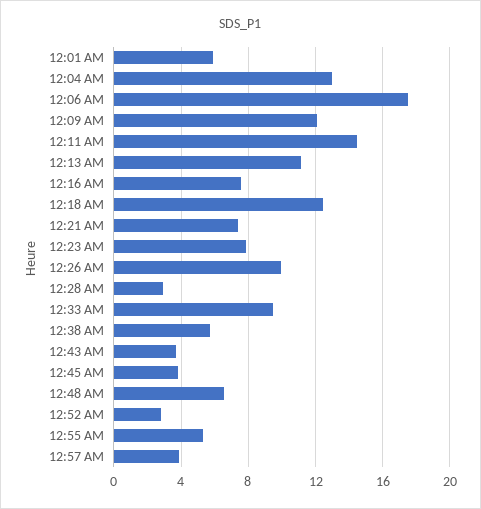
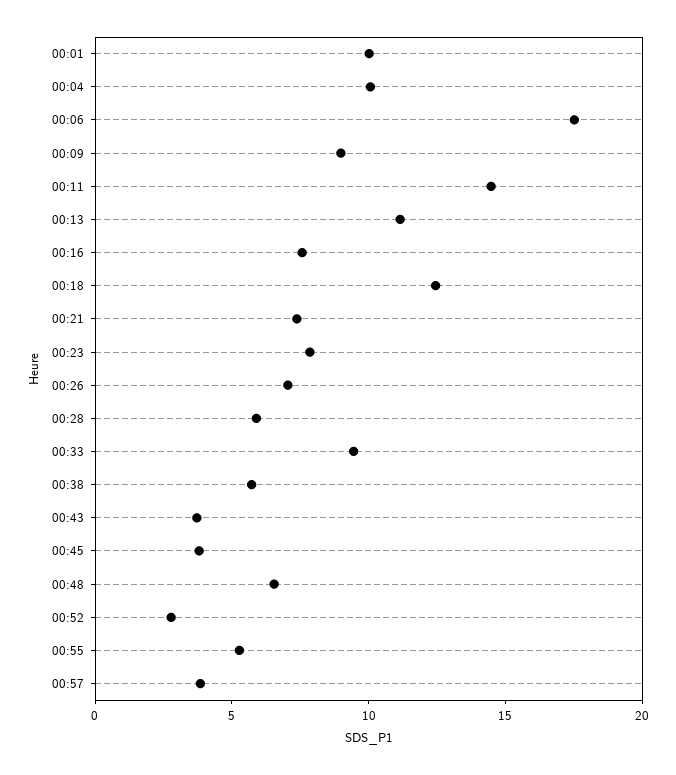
  {
-   "12:01 AM": 6,
+   "12:01 AM": 10,
-   "12:04 AM": 13,
+   "12:04 AM": 10,
    "12:06 AM": 17.5,
-   "12:09 AM": 12,
+   "12:09 AM": 9,
    "12:11 AM": 14.5,
    "12:13 AM": 11,
    "12:16 AM": 7.5,
    "12:18 AM": 12.5,
    "12:21 AM": 7.5,
    "12:23 AM": 8,
-   "12:26 AM": 10,
+   "12:26 AM": 7,
-   "12:28 AM": 3,
+   "12:28 AM": 6,
    "12:33 AM": 9.5,
    "12:38 AM": 5.5,
    "12:43 AM": 3.5,
    "12:45 AM": 4,
    "12:48 AM": 6.5,
    "12:52 AM": 3,
    "12:55 AM": 5.5,
    "12:57 AM": 4
  }

